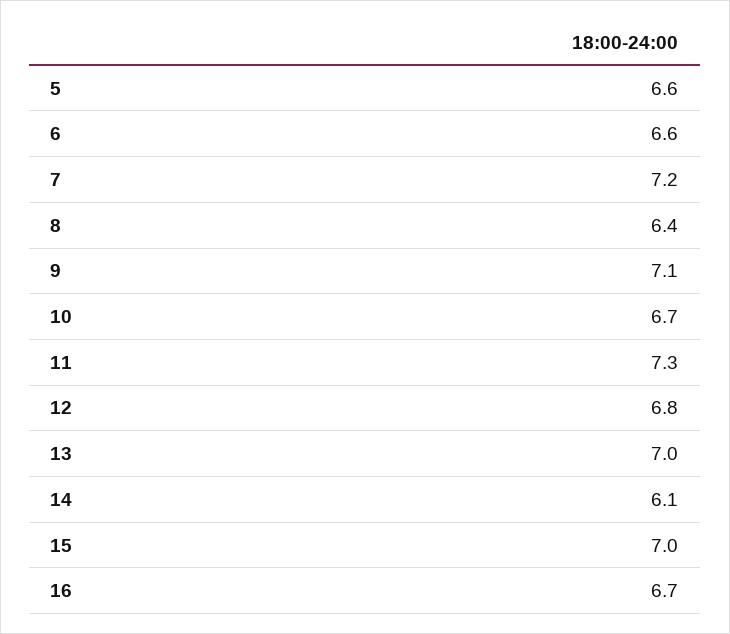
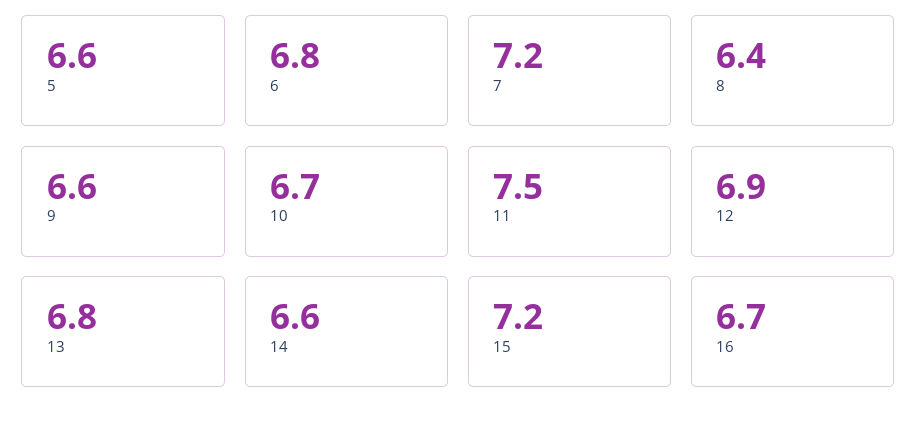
  {
    "5": 6.6,
-   "6": 6.6,
+   "6": 6.8,
    "7": 7.2,
    "8": 6.4,
-   "9": 7.1,
+   "9": 6.6,
    "10": 6.7,
-   "11": 7.3,
+   "11": 7.5,
-   "12": 6.8,
+   "12": 6.9,
-   "13": 7,
+   "13": 6.8,
-   "14": 6.1,
+   "14": 6.6,
-   "15": 7,
+   "15": 7.2,
    "16": 6.7
  }

